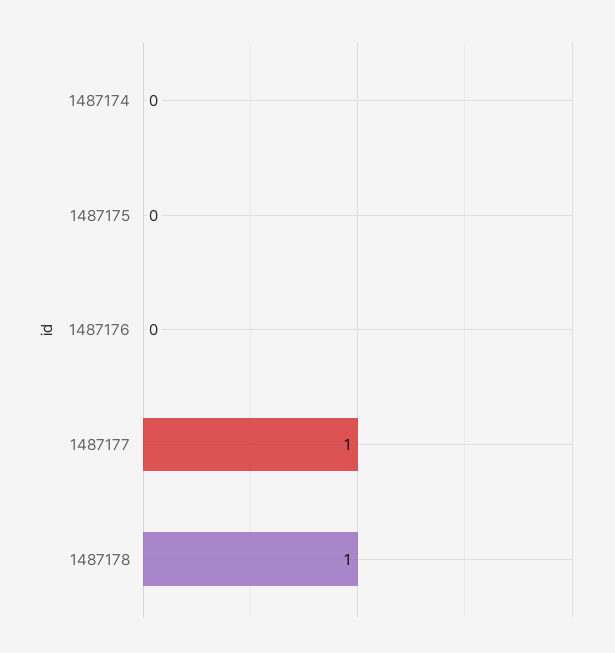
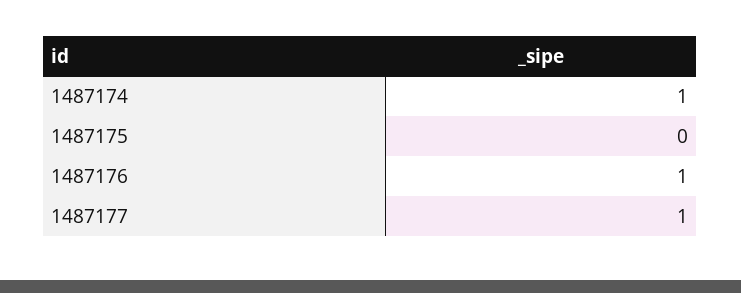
  {
-   "1487174": 0,
+   "1487174": 1,
    "1487175": 0,
-   "1487176": 0,
+   "1487176": 1,
-   "1487177": 1,
+   "1487177": 1
-   "1487178": 1
  }

